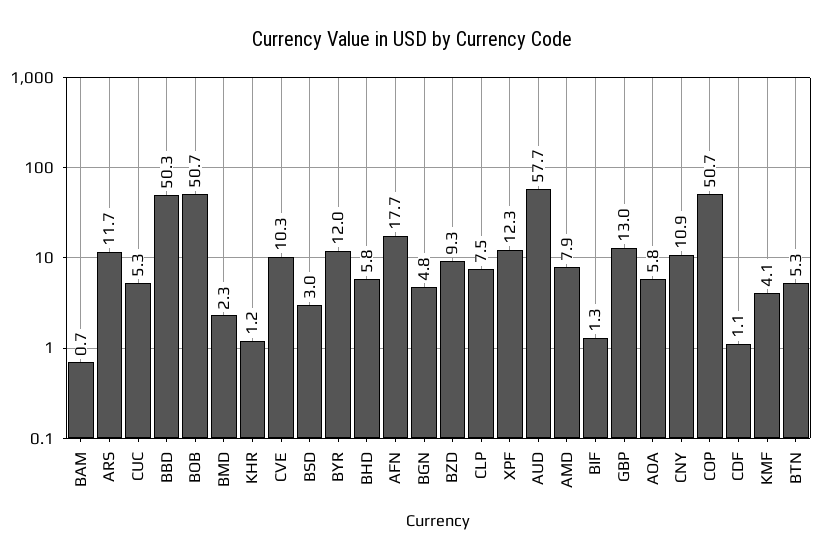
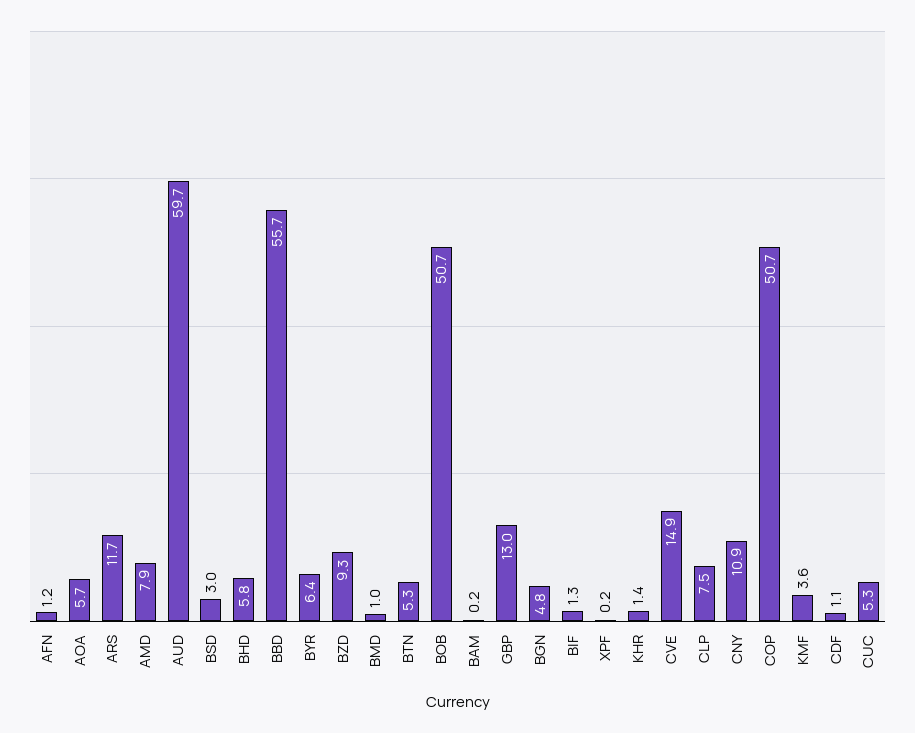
  {
-   "BAM": 0.7,
+   "BAM": 0.2,
    "ARS": 11.7,
    "CUC": 5.3,
-   "BBD": 50.3,
+   "BBD": 55.7,
    "BOB": 50.7,
-   "BMD": 2.3,
+   "BMD": 1,
-   "KHR": 1.2,
+   "KHR": 1.4,
-   "CVE": 10.3,
+   "CVE": 14.9,
    "BSD": 3,
-   "BYR": 12,
+   "BYR": 6.4,
    "BHD": 5.8,
-   "AFN": 17.7,
+   "AFN": 1.2,
    "BGN": 4.8,
    "BZD": 9.3,
    "CLP": 7.5,
-   "XPF": 12.3,
+   "XPF": 0.2,
-   "AUD": 57.7,
+   "AUD": 59.7,
    "AMD": 7.9,
    "BIF": 1.3,
    "GBP": 13,
-   "AOA": 5.8,
+   "AOA": 5.7,
    "CNY": 10.9,
    "COP": 50.7,
    "CDF": 1.1,
-   "KMF": 4.1,
+   "KMF": 3.6,
    "BTN": 5.3
  }

